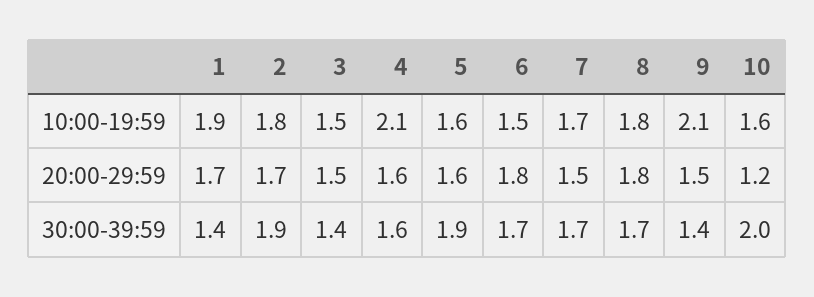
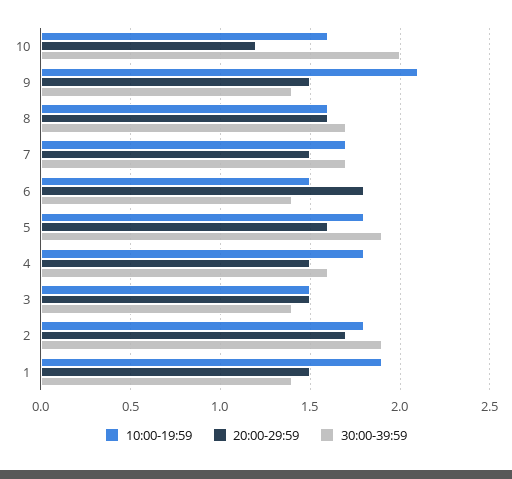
  {
    "10:00-19:59": {
      "1": 1.9,
      "2": 1.8,
      "3": 1.5,
-     "4": 2.1,
+     "4": 1.8,
-     "5": 1.6,
+     "5": 1.8,
      "6": 1.5,
      "7": 1.7,
-     "8": 1.8,
+     "8": 1.6,
      "9": 2.1,
      "10": 1.6
    },
    "20:00-29:59": {
-     "1": 1.7,
+     "1": 1.5,
      "2": 1.7,
      "3": 1.5,
-     "4": 1.6,
+     "4": 1.5,
      "5": 1.6,
      "6": 1.8,
      "7": 1.5,
-     "8": 1.8,
+     "8": 1.6,
      "9": 1.5,
      "10": 1.2
    },
    "30:00-39:59": {
      "1": 1.4,
      "2": 1.9,
      "3": 1.4,
      "4": 1.6,
      "5": 1.9,
-     "6": 1.7,
+     "6": 1.4,
      "7": 1.7,
      "8": 1.7,
      "9": 1.4,
      "10": 2
    }
  }

